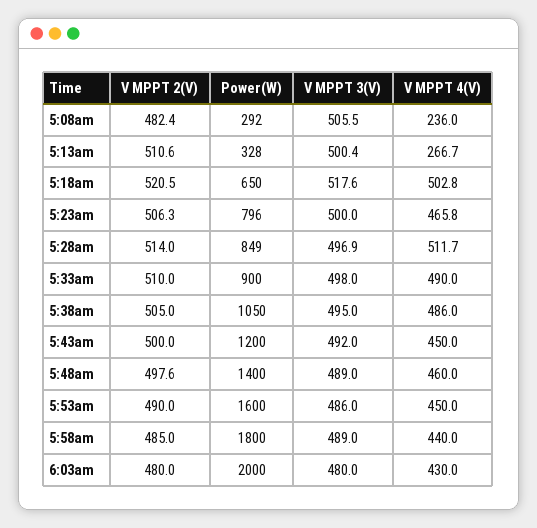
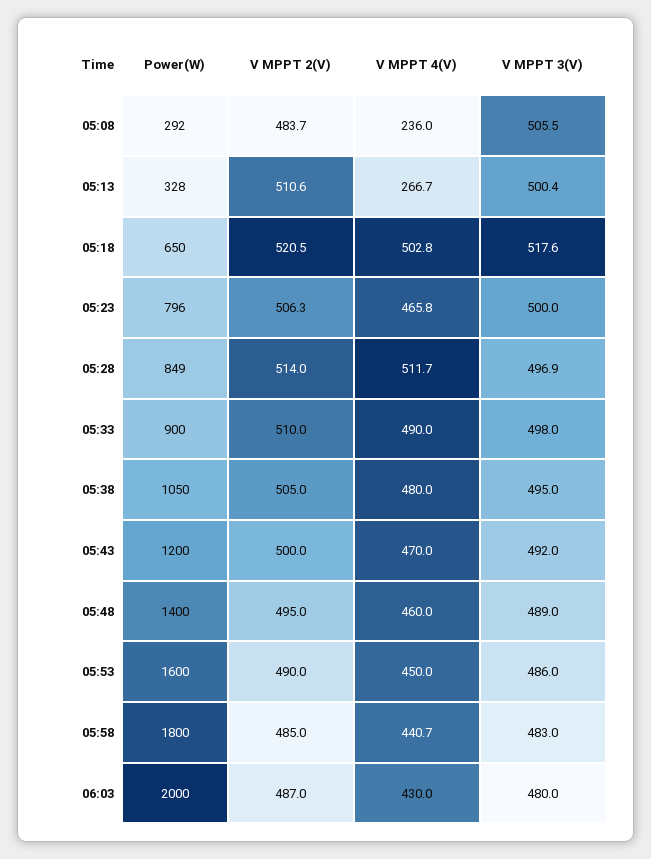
  {
    "V MPPT 2(V)": {
-     "5:08am": 482.4,
+     "5:08am": 483.7,
      "5:13am": 510.6,
      "5:18am": 520.5,
      "5:23am": 506.3,
      "5:28am": 514,
      "5:33am": 510,
      "5:38am": 505,
      "5:43am": 500,
-     "5:48am": 497.6,
+     "5:48am": 495,
      "5:53am": 490,
      "5:58am": 485,
-     "6:03am": 480
+     "6:03am": 487
    },
    "Power(W)": {
      "5:08am": 292,
      "5:13am": 328,
      "5:18am": 650,
      "5:23am": 796,
      "5:28am": 849,
      "5:33am": 900,
      "5:38am": 1050,
      "5:43am": 1200,
      "5:48am": 1400,
      "5:53am": 1600,
      "5:58am": 1800,
      "6:03am": 2000
    },
    "V MPPT 3(V)": {
      "5:08am": 505.5,
      "5:13am": 500.4,
      "5:18am": 517.6,
      "5:23am": 500,
      "5:28am": 496.9,
      "5:33am": 498,
      "5:38am": 495,
      "5:43am": 492,
      "5:48am": 489,
      "5:53am": 486,
-     "5:58am": 489,
+     "5:58am": 483,
      "6:03am": 480
    },
    "V MPPT 4(V)": {
      "5:08am": 236,
      "5:13am": 266.7,
      "5:18am": 502.8,
      "5:23am": 465.8,
      "5:28am": 511.7,
      "5:33am": 490,
-     "5:38am": 486,
+     "5:38am": 480,
-     "5:43am": 450,
+     "5:43am": 470,
      "5:48am": 460,
      "5:53am": 450,
-     "5:58am": 440,
+     "5:58am": 440.7,
      "6:03am": 430
    }
  }

